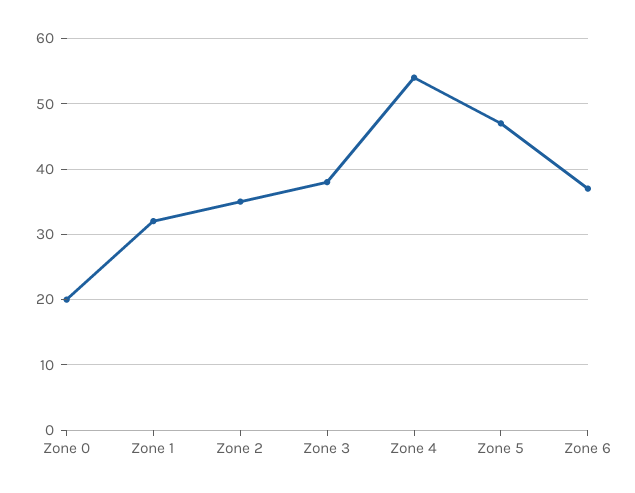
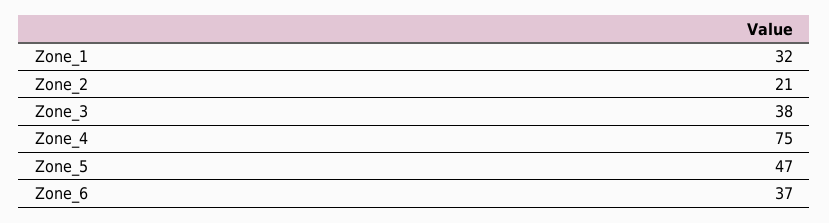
  {
-   "Zone 0": 20,
    "Zone 1": 32,
-   "Zone 2": 35,
+   "Zone 2": 21,
    "Zone 3": 38,
-   "Zone 4": 54,
+   "Zone 4": 75,
    "Zone 5": 47,
    "Zone 6": 37
  }

